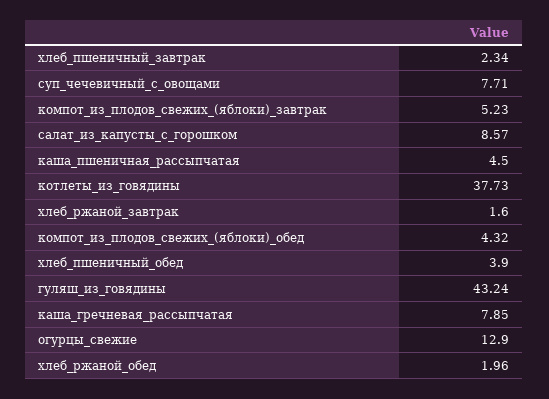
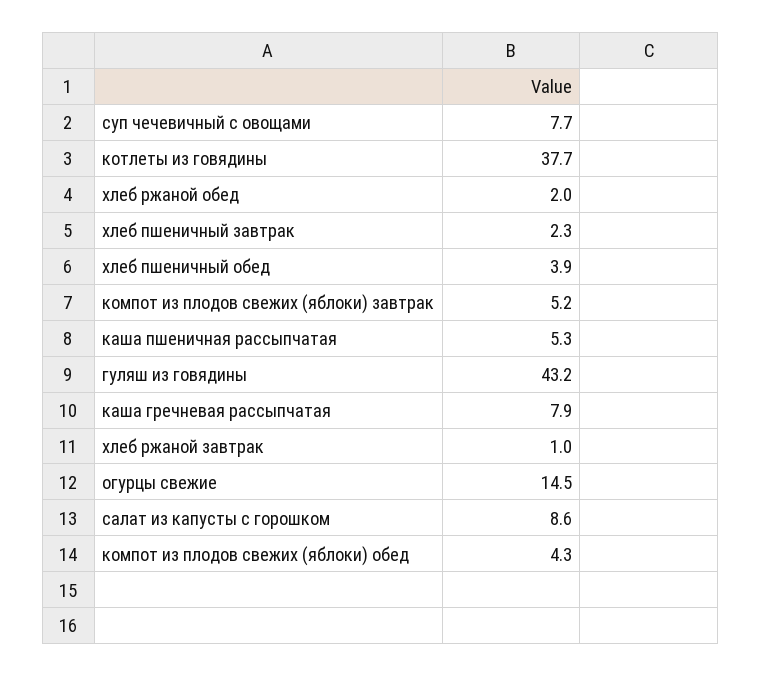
  {
    "хлеб_пшеничный_завтрак": 2.34,
    "суп_чечевичный_с_овощами": 7.71,
    "компот_из_плодов_свежих_(яблоки)_завтрак": 5.23,
    "салат_из_капусты_с_горошком": 8.57,
-   "каша_пшеничная_рассыпчатая": 4.5,
+   "каша_пшеничная_рассыпчатая": 5.3,
    "котлеты_из_говядины": 37.73,
-   "хлеб_ржаной_завтрак": 1.6,
+   "хлеб_ржаной_завтрак": 1,
    "компот_из_плодов_свежих_(яблоки)_обед": 4.32,
    "хлеб_пшеничный_обед": 3.9,
    "гуляш_из_говядины": 43.24,
    "каша_гречневая_рассыпчатая": 7.85,
-   "огурцы_свежие": 12.9,
+   "огурцы_свежие": 14.5,
    "хлеб_ржаной_обед": 1.96
  }

